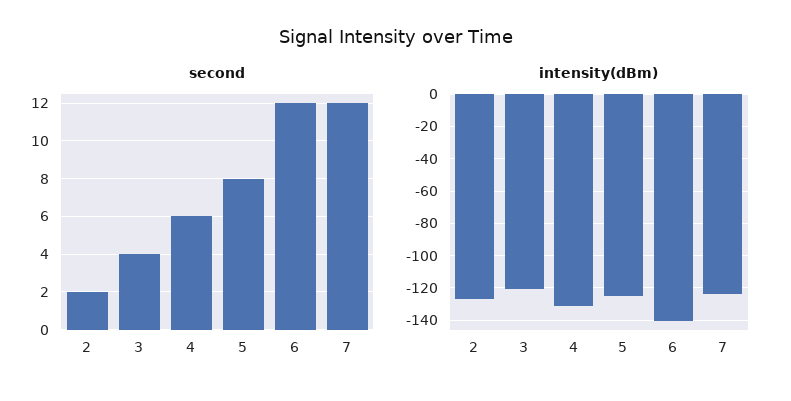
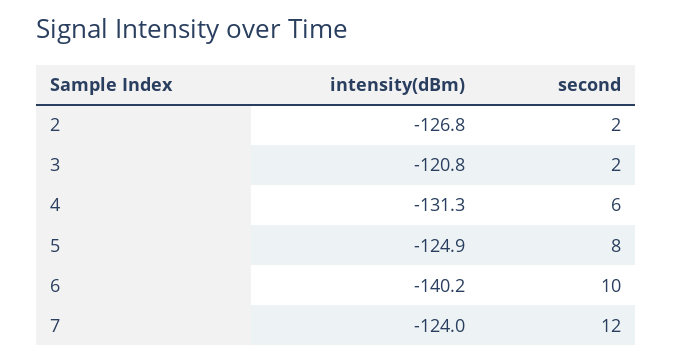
  {
    "second": {
      "2": 2,
-     "3": 4,
+     "3": 2,
      "4": 6,
      "5": 8,
-     "6": 12,
+     "6": 10,
      "7": 12
    },
    "intensity(dBm)": {
      "2": -126.8,
      "3": -120.8,
      "4": -131.3,
      "5": -124.9,
      "6": -140.2,
      "7": -124
    }
  }

